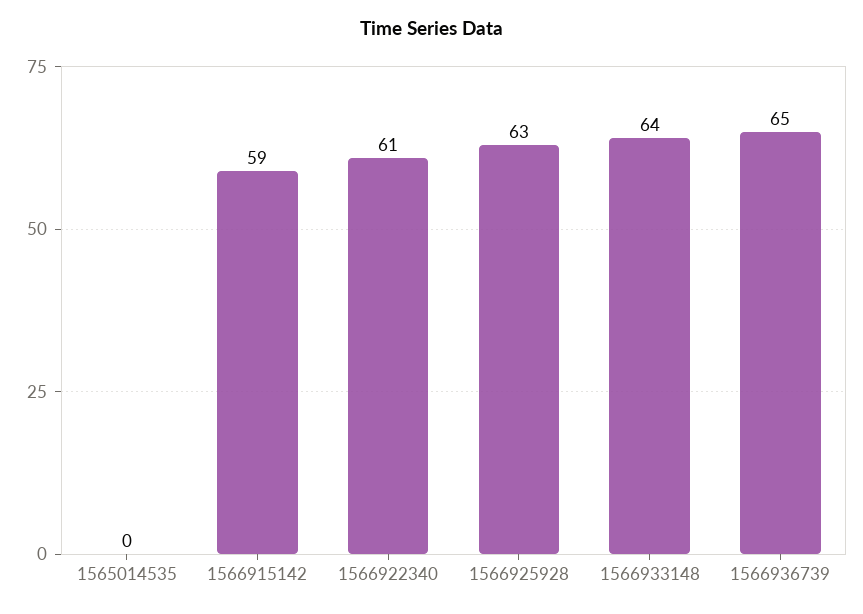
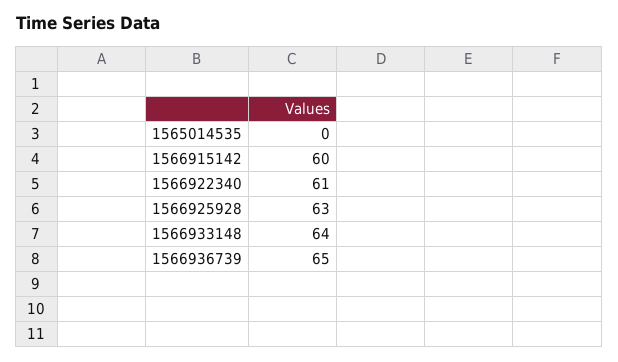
  {
    "1565014535": 0,
-   "1566915142": 59,
+   "1566915142": 60,
    "1566922340": 61,
    "1566925928": 63,
    "1566933148": 64,
    "1566936739": 65
  }

